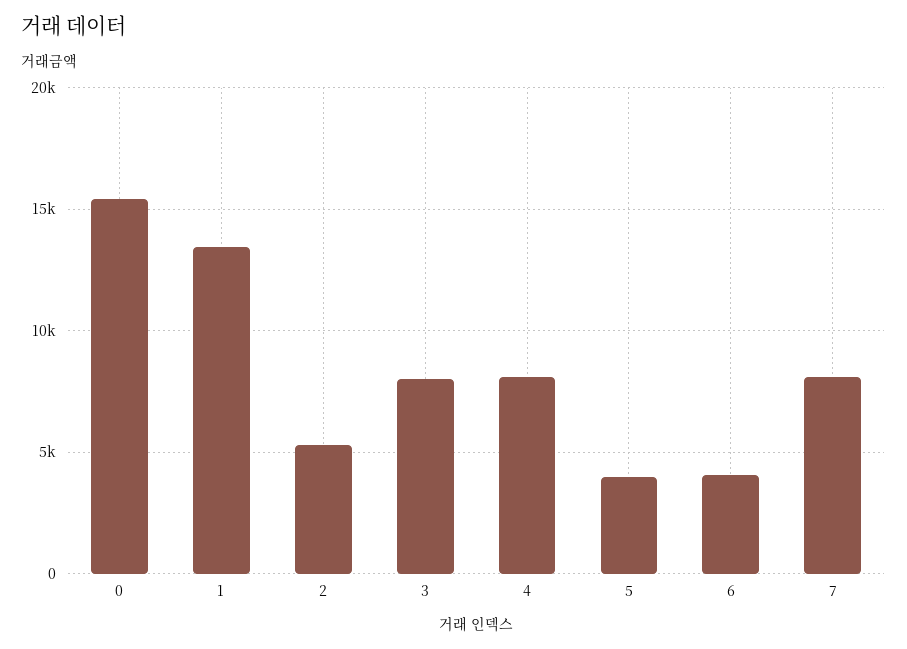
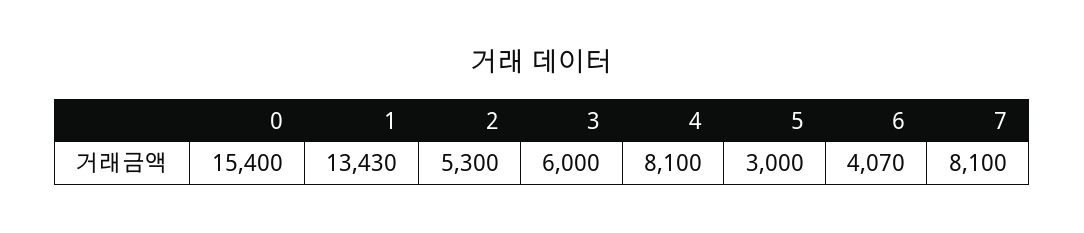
  {
    "0": 15400,
    "1": 13430,
    "2": 5300,
-   "3": 8000,
+   "3": 6000,
    "4": 8100,
-   "5": 4000,
+   "5": 3000,
    "6": 4070,
    "7": 8100
  }

